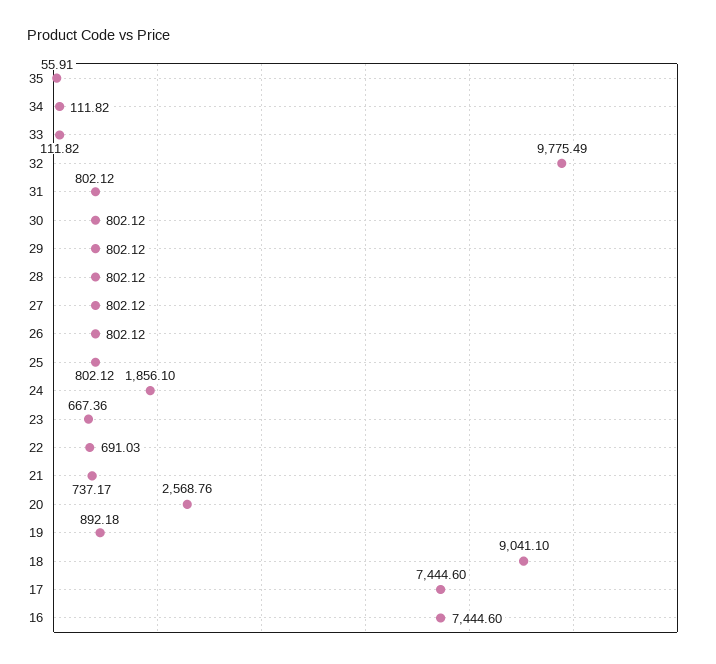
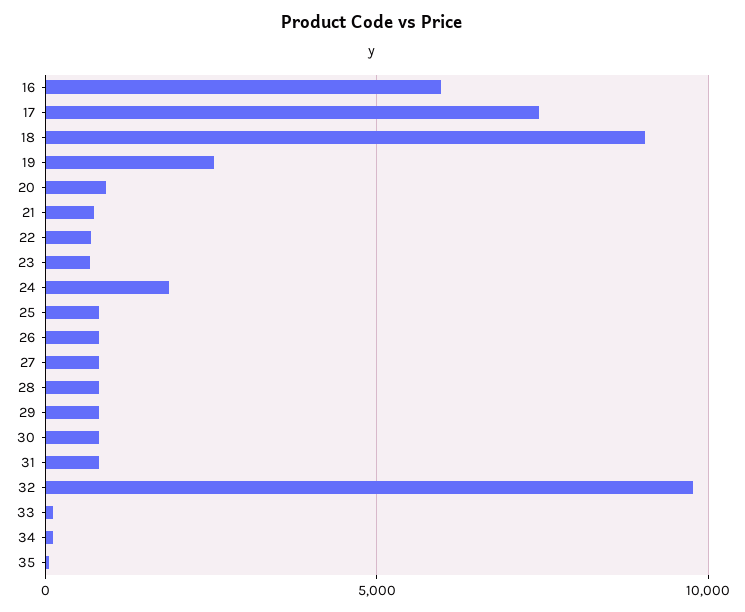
  {
    "35": 55.91,
    "34": 111.82,
    "33": 111.82,
    "32": 9775.49,
    "31": 802.12,
    "30": 802.12,
    "29": 802.12,
    "28": 802.12,
    "27": 802.12,
    "26": 802.12,
    "25": 802.12,
    "24": 1856.1,
    "23": 667.36,
    "22": 691.03,
    "21": 737.17,
-   "20": 2568.76,
+   "20": 1000,
-   "19": 892.18,
+   "19": 2500,
    "18": 9041.1,
    "17": 7444.6,
-   "16": 7444.6
+   "16": 6000
  }

